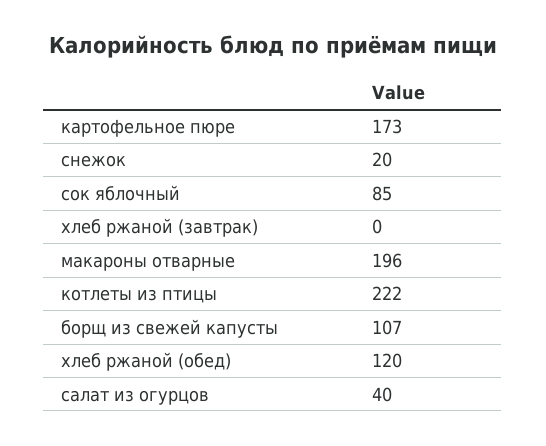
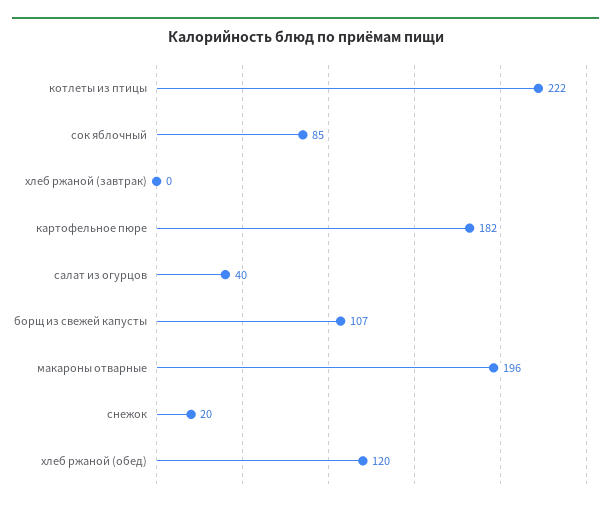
  {
-   "картофельное пюре": 173,
+   "картофельное пюре": 182,
    "снежок": 20,
    "сок яблочный": 85,
    "хлеб ржаной (завтрак)": 0,
    "макароны отварные": 196,
    "котлеты из птицы": 222,
    "борщ из свежей капусты": 107,
    "хлеб ржаной (обед)": 120,
    "салат из огурцов": 40
  }

